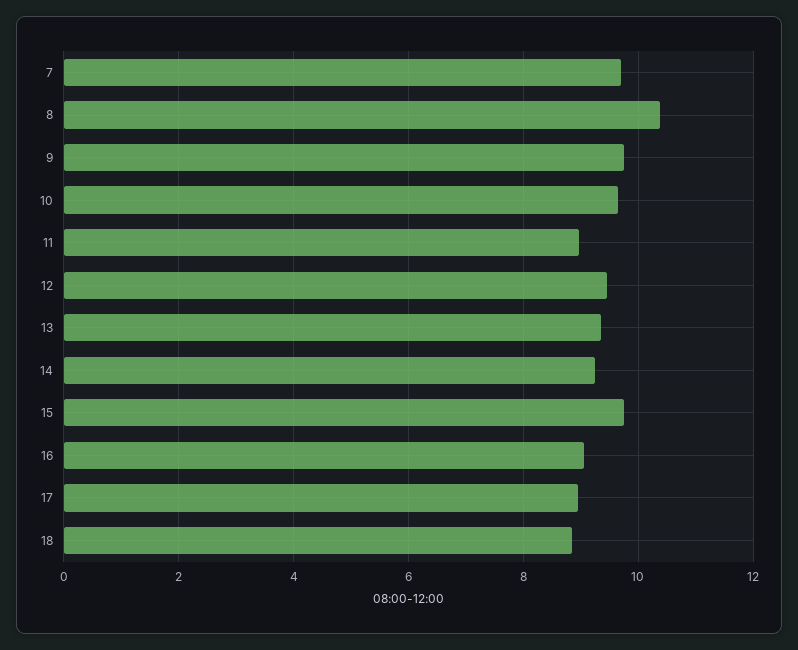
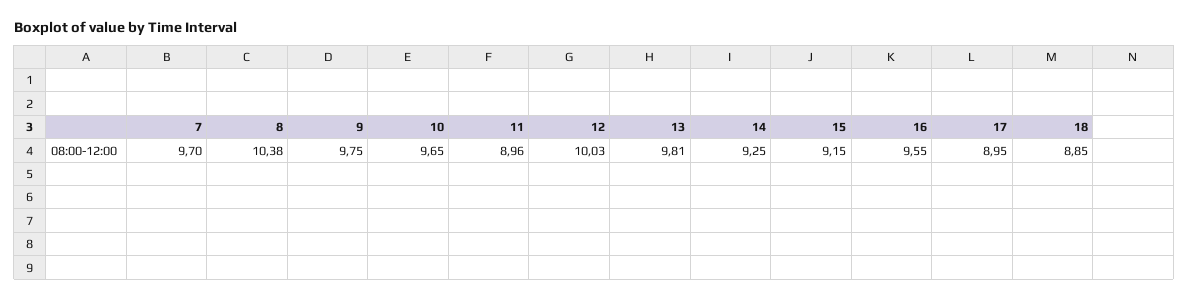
  {
    "7": 9.7,
    "8": 10.38,
    "9": 9.75,
    "10": 9.65,
    "11": 8.96,
-   "12": 9.4,
+   "12": 10.03,
-   "13": 9.4,
+   "13": 9.81,
    "14": 9.25,
-   "15": 9.8,
+   "15": 9.15,
-   "16": 9,
+   "16": 9.55,
    "17": 8.95,
    "18": 8.85
  }

